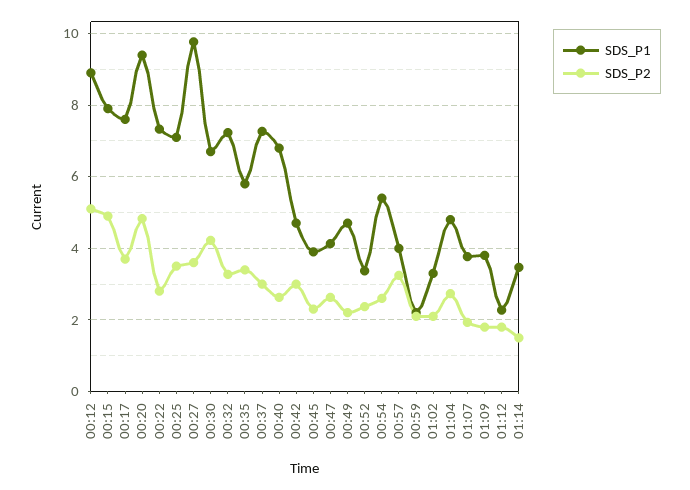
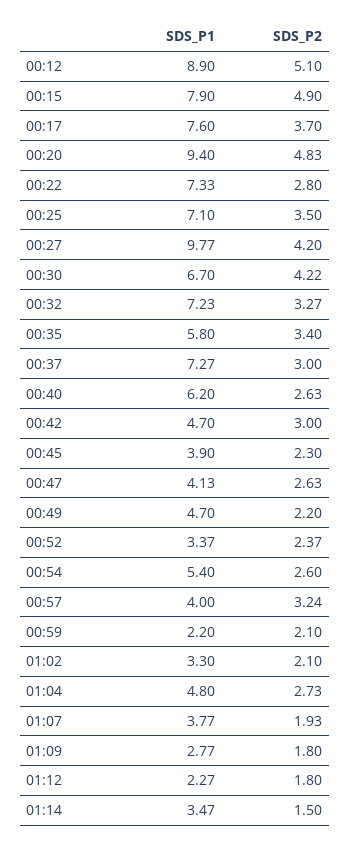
  {
    "SDS_P1": {
      "00:12": 8.9,
      "00:15": 7.9,
      "00:17": 7.6,
      "00:20": 9.4,
      "00:22": 7.33,
      "00:25": 7.1,
      "00:27": 9.77,
      "00:30": 6.7,
      "00:32": 7.23,
      "00:35": 5.8,
      "00:37": 7.27,
-     "00:40": 6.8,
+     "00:40": 6.2,
      "00:42": 4.7,
      "00:45": 3.9,
      "00:47": 4.13,
      "00:49": 4.7,
      "00:52": 3.37,
      "00:54": 5.4,
      "00:57": 4,
      "00:59": 2.2,
      "01:02": 3.3,
      "01:04": 4.8,
      "01:07": 3.77,
-     "01:09": 3.8,
+     "01:09": 2.77,
      "01:12": 2.27,
      "01:14": 3.47
    },
    "SDS_P2": {
      "00:12": 5.1,
      "00:15": 4.9,
      "00:17": 3.7,
      "00:20": 4.83,
      "00:22": 2.8,
      "00:25": 3.5,
-     "00:27": 3.6,
+     "00:27": 4.2,
      "00:30": 4.22,
      "00:32": 3.27,
      "00:35": 3.4,
      "00:37": 3,
      "00:40": 2.63,
      "00:42": 3,
      "00:45": 2.3,
      "00:47": 2.63,
      "00:49": 2.2,
      "00:52": 2.37,
      "00:54": 2.6,
      "00:57": 3.24,
      "00:59": 2.1,
      "01:02": 2.1,
      "01:04": 2.73,
      "01:07": 1.93,
      "01:09": 1.8,
      "01:12": 1.8,
      "01:14": 1.5
    }
  }

